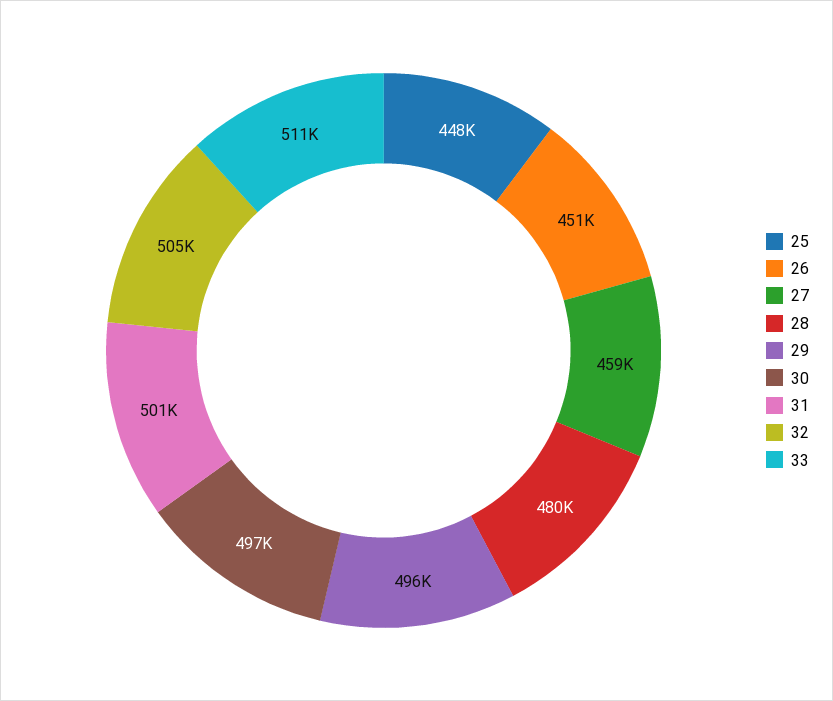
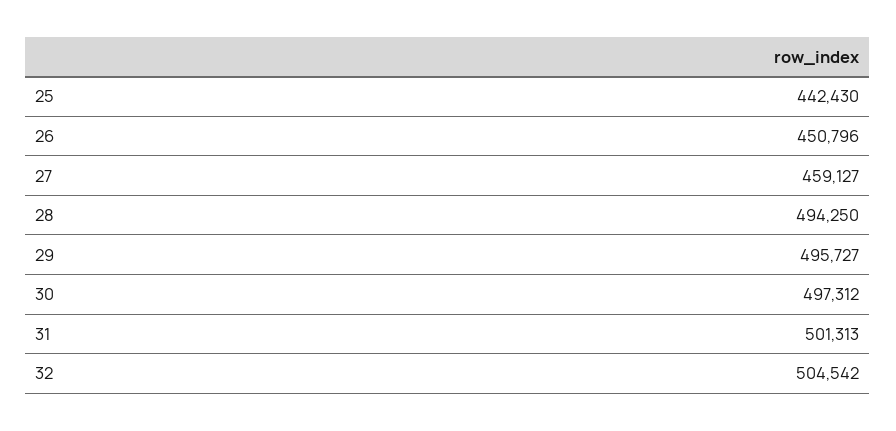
  {
-   "25": 448000,
+   "25": 442430,
    "26": 450796,
    "27": 459127,
-   "28": 480000,
+   "28": 494250,
    "29": 495727,
    "30": 497312,
    "31": 501313,
-   "32": 504542,
+   "32": 504542
-   "33": 511000
  }

